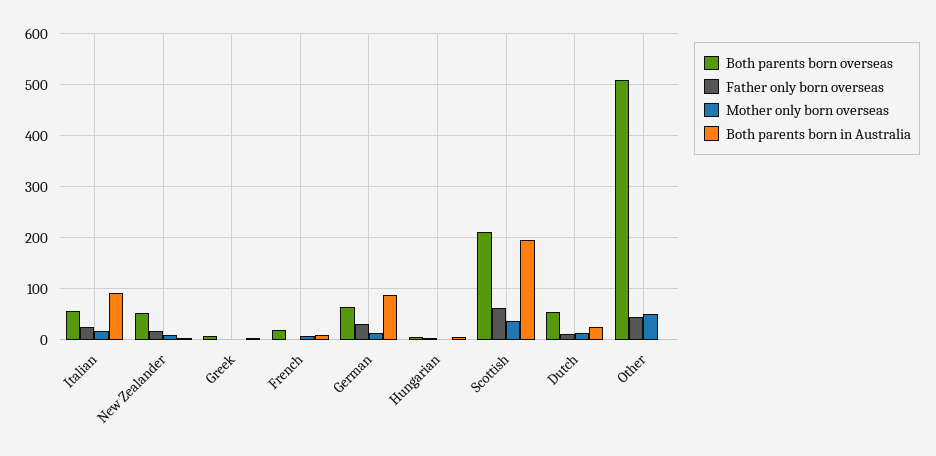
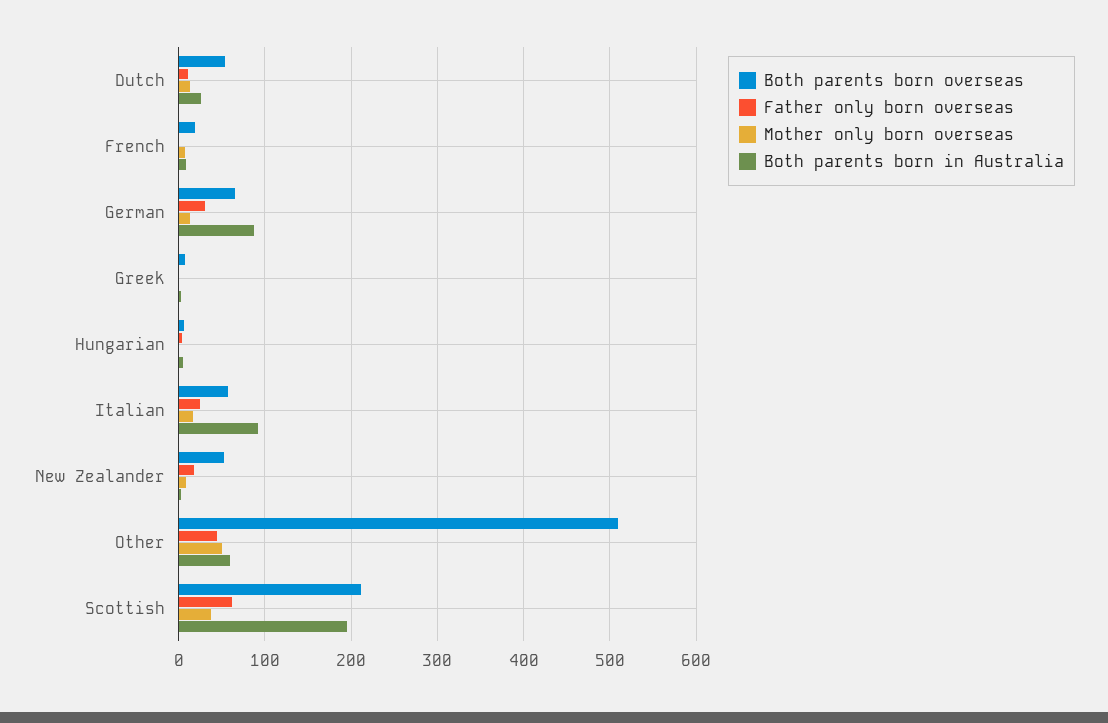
  {
    "Both parents born overseas": {
      "Italian": 60,
      "New Zealander": 50,
      "Greek": 10,
      "French": 20,
      "German": 70,
      "Hungarian": 10,
      "Scottish": 210,
      "Dutch": 50,
      "Other": 510
    },
    "Father only born overseas": {
      "Italian": 30,
      "New Zealander": 20,
      "Greek": 0,
      "French": 0,
      "German": 30,
      "Hungarian": 0,
      "Scottish": 60,
      "Dutch": 10,
      "Other": 40
    },
    "Mother only born overseas": {
      "Italian": 20,
      "New Zealander": 10,
      "Greek": 0,
      "French": 10,
      "German": 10,
      "Hungarian": 0,
      "Scottish": 40,
      "Dutch": 10,
      "Other": 50
    },
    "Both parents born in Australia": {
      "Italian": 90,
      "New Zealander": 0,
      "Greek": 0,
      "French": 10,
      "German": 90,
      "Hungarian": 10,
      "Scottish": 200,
      "Dutch": 30,
-     "Other": 0
+     "Other": 60
    }
  }

